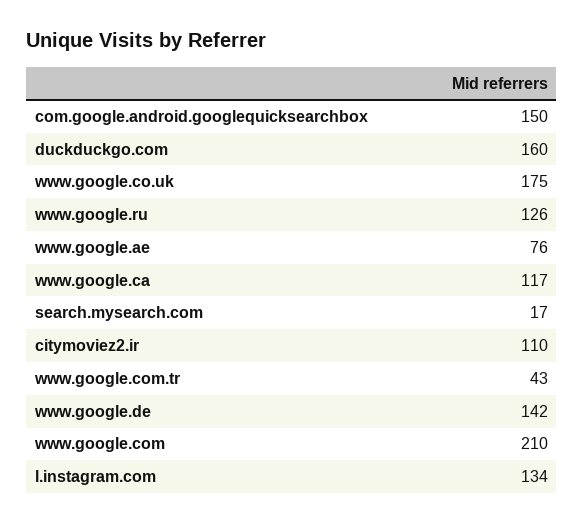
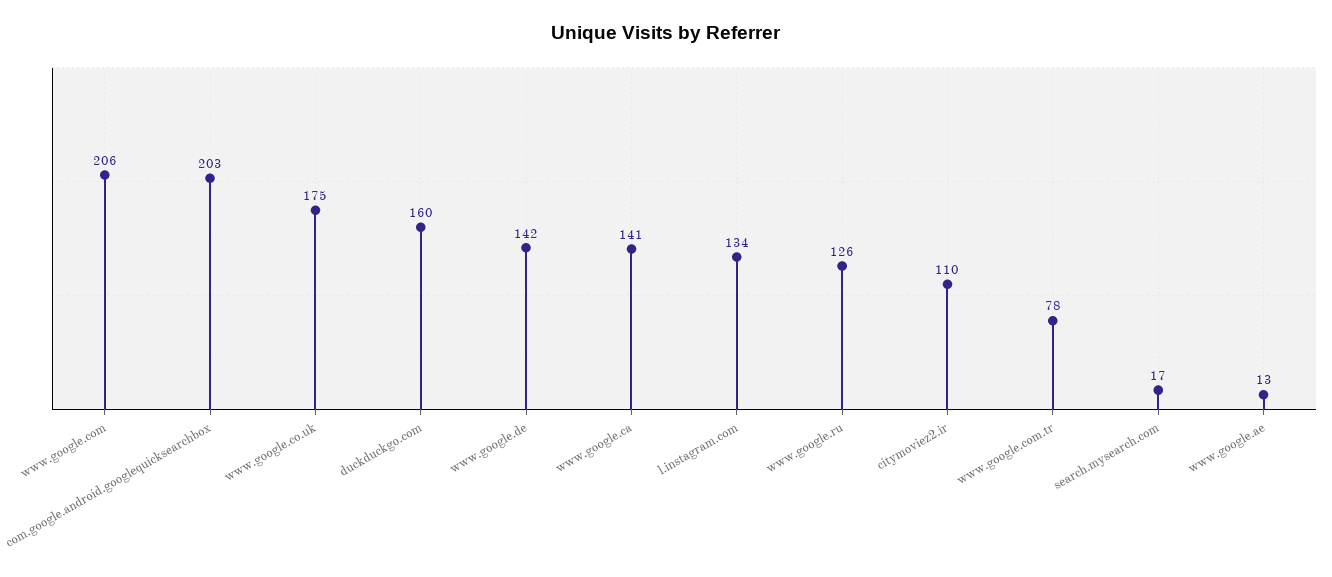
  {
-   "com.google.android.googlequicksearchbox": 150,
+   "com.google.android.googlequicksearchbox": 203,
    "duckduckgo.com": 160,
    "www.google.co.uk": 175,
    "www.google.ru": 126,
-   "www.google.ae": 76,
+   "www.google.ae": 13,
-   "www.google.ca": 117,
+   "www.google.ca": 141,
    "search.mysearch.com": 17,
    "citymoviez2.ir": 110,
-   "www.google.com.tr": 43,
+   "www.google.com.tr": 78,
    "www.google.de": 142,
-   "www.google.com": 210,
+   "www.google.com": 206,
    "l.instagram.com": 134
  }

